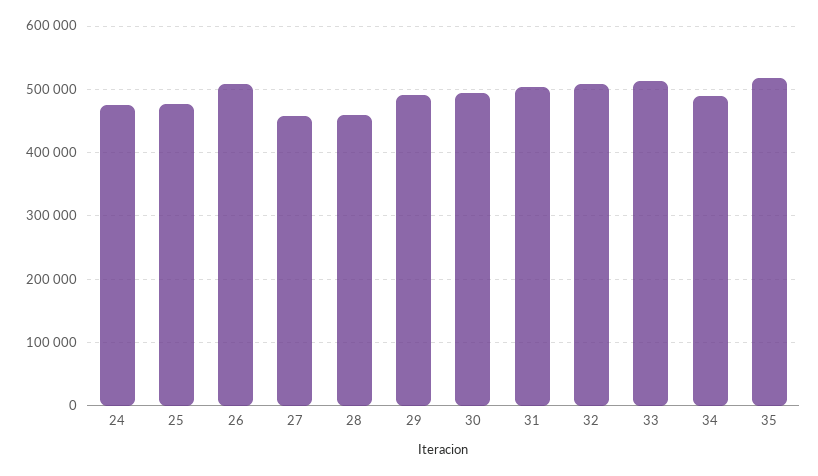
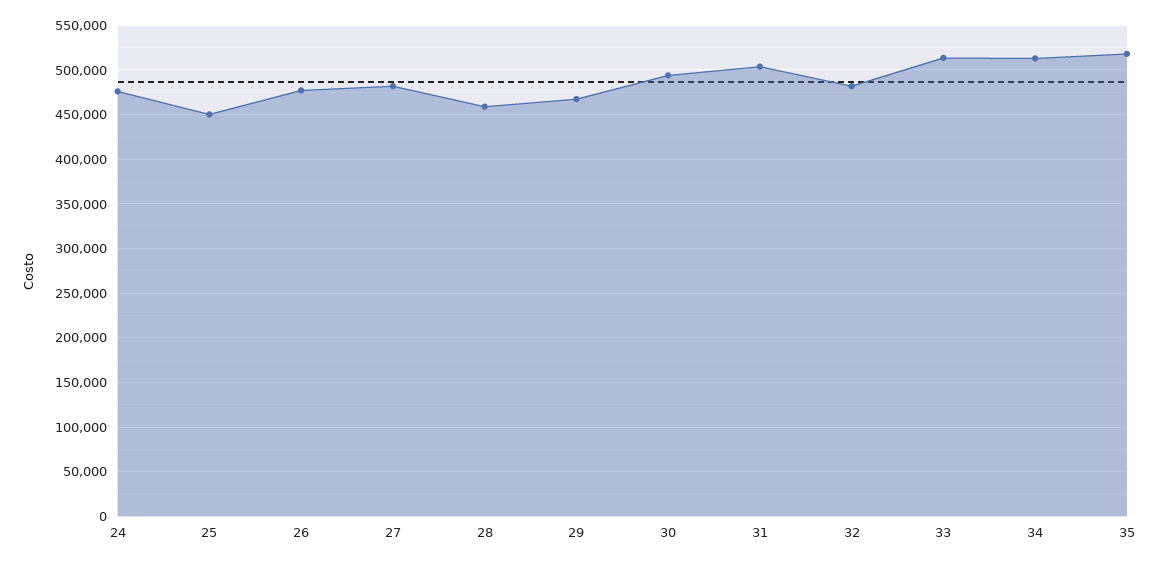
  {
    "24": 480000,
-   "25": 480000,
+   "25": 450000,
-   "26": 510000,
+   "26": 480000,
-   "27": 460000,
+   "27": 480000,
    "28": 460000,
-   "29": 490000,
+   "29": 470000,
    "30": 490000,
    "31": 500000,
-   "32": 510000,
+   "32": 480000,
    "33": 510000,
-   "34": 490000,
+   "34": 510000,
    "35": 520000
  }

